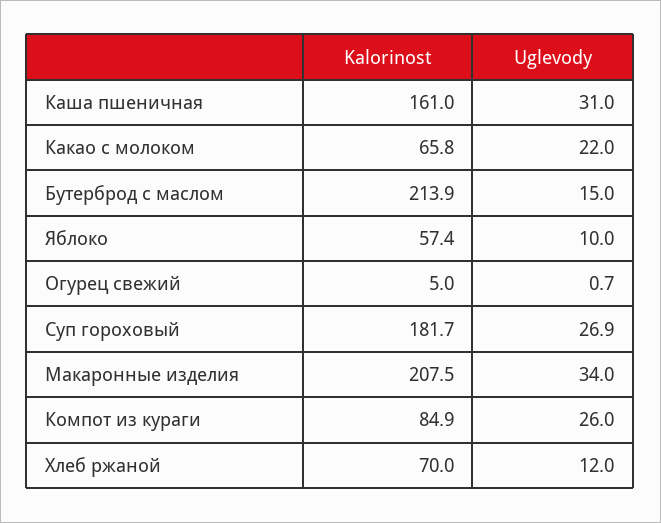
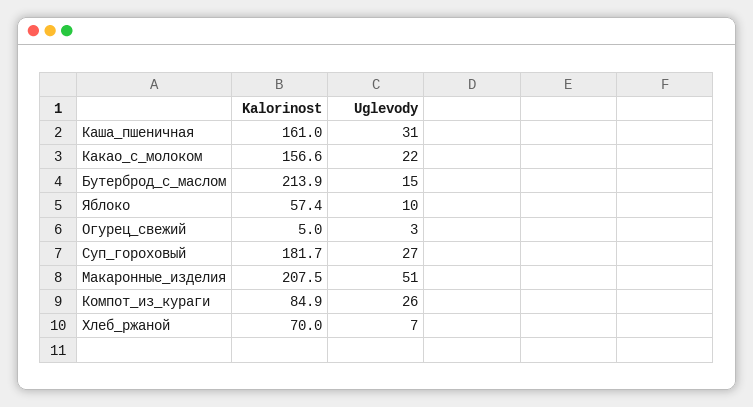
  {
    "Kalorinost": {
      "Каша пшеничная": 161,
-     "Какао с молоком": 65.8,
+     "Какао с молоком": 156.6,
      "Бутерброд с маслом": 213.9,
      "Яблоко": 57.4,
      "Огурец свежий": 5,
      "Суп гороховый": 181.7,
      "Макаронные изделия": 207.5,
      "Компот из кураги": 84.9,
      "Хлеб ржаной": 70
    },
    "Uglevody": {
      "Каша пшеничная": 31,
      "Какао с молоком": 22,
      "Бутерброд с маслом": 15,
      "Яблоко": 10,
-     "Огурец свежий": 0.7,
+     "Огурец свежий": 3,
-     "Суп гороховый": 26.9,
+     "Суп гороховый": 27,
-     "Макаронные изделия": 34,
+     "Макаронные изделия": 51,
      "Компот из кураги": 26,
-     "Хлеб ржаной": 12
+     "Хлеб ржаной": 7
    }
  }

